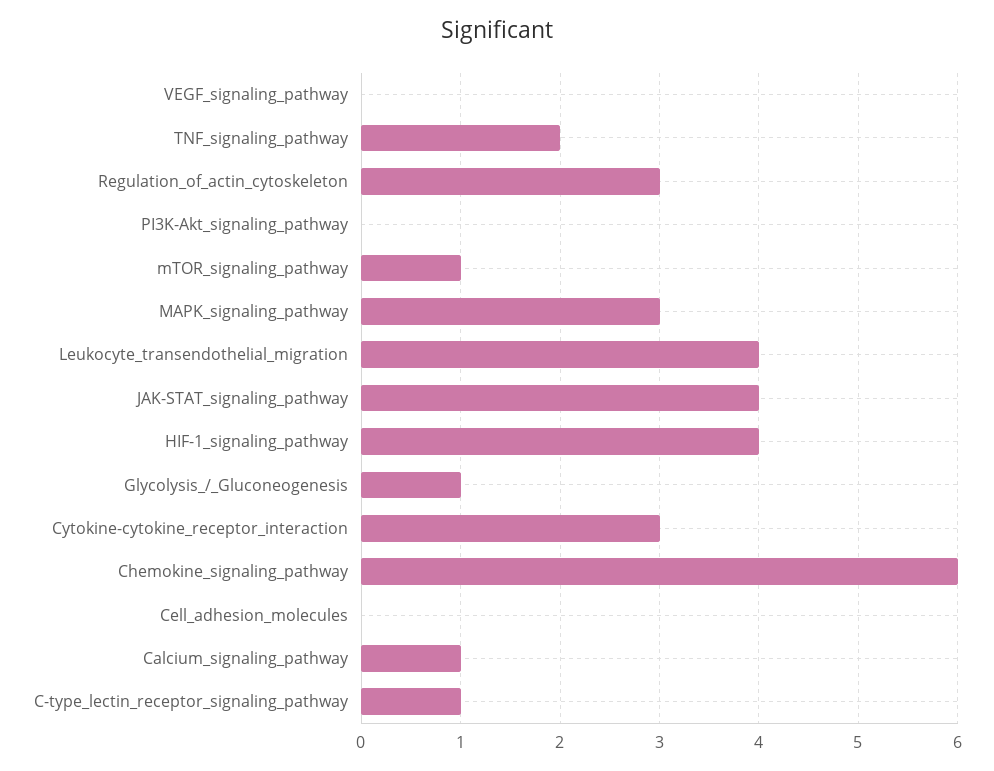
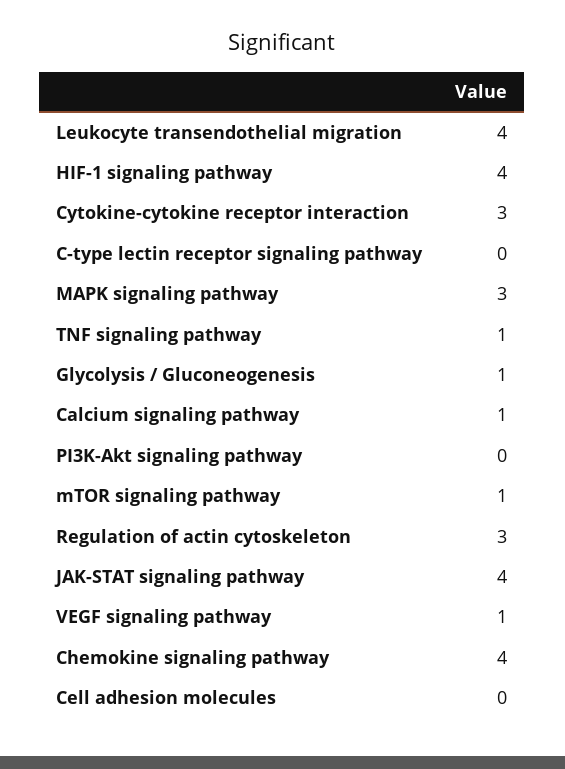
  {
-   "VEGF_signaling_pathway": 0,
+   "VEGF_signaling_pathway": 1,
-   "TNF_signaling_pathway": 2,
+   "TNF_signaling_pathway": 1,
    "Regulation_of_actin_cytoskeleton": 3,
    "PI3K-Akt_signaling_pathway": 0,
    "mTOR_signaling_pathway": 1,
    "MAPK_signaling_pathway": 3,
    "Leukocyte_transendothelial_migration": 4,
    "JAK-STAT_signaling_pathway": 4,
    "HIF-1_signaling_pathway": 4,
    "Glycolysis_/_Gluconeogenesis": 1,
    "Cytokine-cytokine_receptor_interaction": 3,
-   "Chemokine_signaling_pathway": 6,
+   "Chemokine_signaling_pathway": 4,
    "Cell_adhesion_molecules": 0,
    "Calcium_signaling_pathway": 1,
-   "C-type_lectin_receptor_signaling_pathway": 1
+   "C-type_lectin_receptor_signaling_pathway": 0
  }

